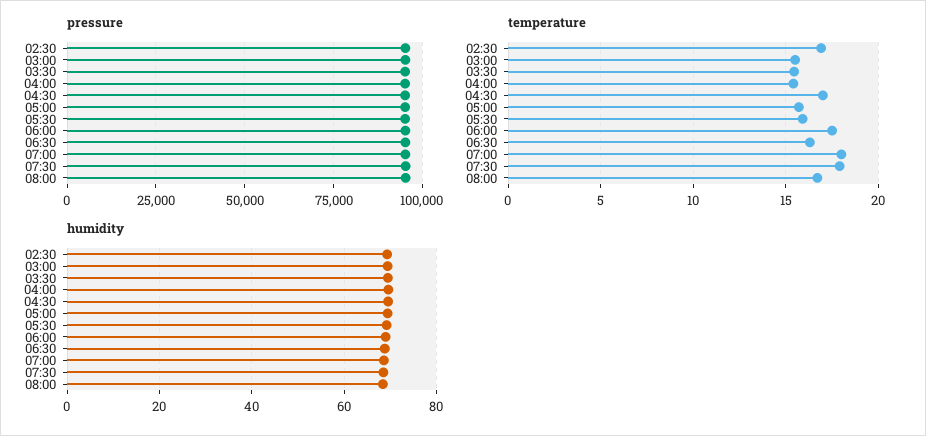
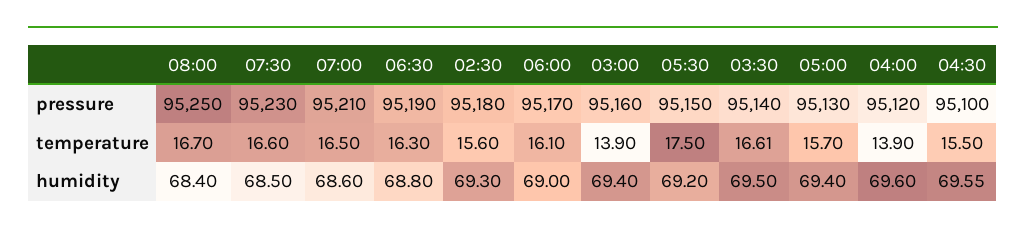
  {
    "pressure": {
      "02:30": 95180,
      "03:00": 95160,
      "03:30": 95140,
      "04:00": 95120,
      "04:30": 95100,
      "05:00": 95130,
      "05:30": 95150,
      "06:00": 95170,
      "06:30": 95190,
      "07:00": 95210,
      "07:30": 95230,
      "08:00": 95250
    },
    "temperature": {
-     "02:30": 17,
+     "02:30": 15.6,
-     "03:00": 15.5,
+     "03:00": 13.9,
-     "03:30": 15.5,
+     "03:30": 16.61,
-     "04:00": 15.5,
+     "04:00": 13.9,
-     "04:30": 17,
+     "04:30": 15.5,
      "05:00": 15.7,
-     "05:30": 16,
+     "05:30": 17.5,
-     "06:00": 17.5,
+     "06:00": 16.1,
      "06:30": 16.3,
-     "07:00": 18,
+     "07:00": 16.5,
-     "07:30": 18,
+     "07:30": 16.6,
      "08:00": 16.7
    },
    "humidity": {
      "02:30": 69.3,
      "03:00": 69.4,
      "03:30": 69.5,
      "04:00": 69.6,
      "04:30": 69.55,
      "05:00": 69.4,
      "05:30": 69.2,
      "06:00": 69,
      "06:30": 68.8,
      "07:00": 68.6,
      "07:30": 68.5,
      "08:00": 68.4
    }
  }

